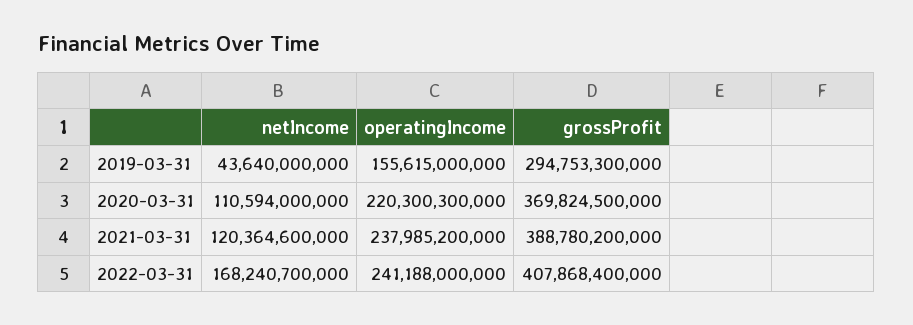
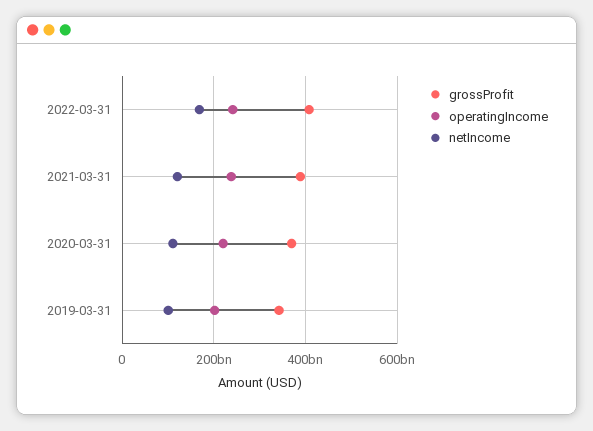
  {
    "netIncome": {
-     "2019-03-31": 43640000000,
+     "2019-03-31": 100000000000,
      "2020-03-31": 110594000000,
      "2021-03-31": 120364600000,
      "2022-03-31": 168240700000
    },
    "operatingIncome": {
-     "2019-03-31": 155615000000,
+     "2019-03-31": 200000000000,
      "2020-03-31": 220300300000,
      "2021-03-31": 237985200000,
      "2022-03-31": 241188000000
    },
    "grossProfit": {
-     "2019-03-31": 294753300000,
+     "2019-03-31": 340000000000,
      "2020-03-31": 369824500000,
      "2021-03-31": 388780200000,
      "2022-03-31": 407868400000
    }
  }

